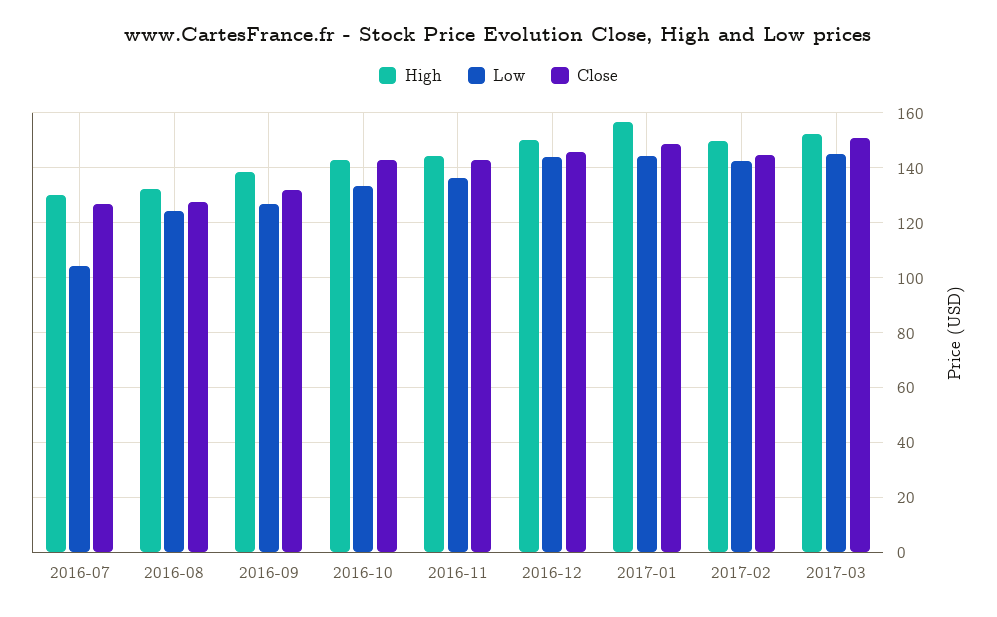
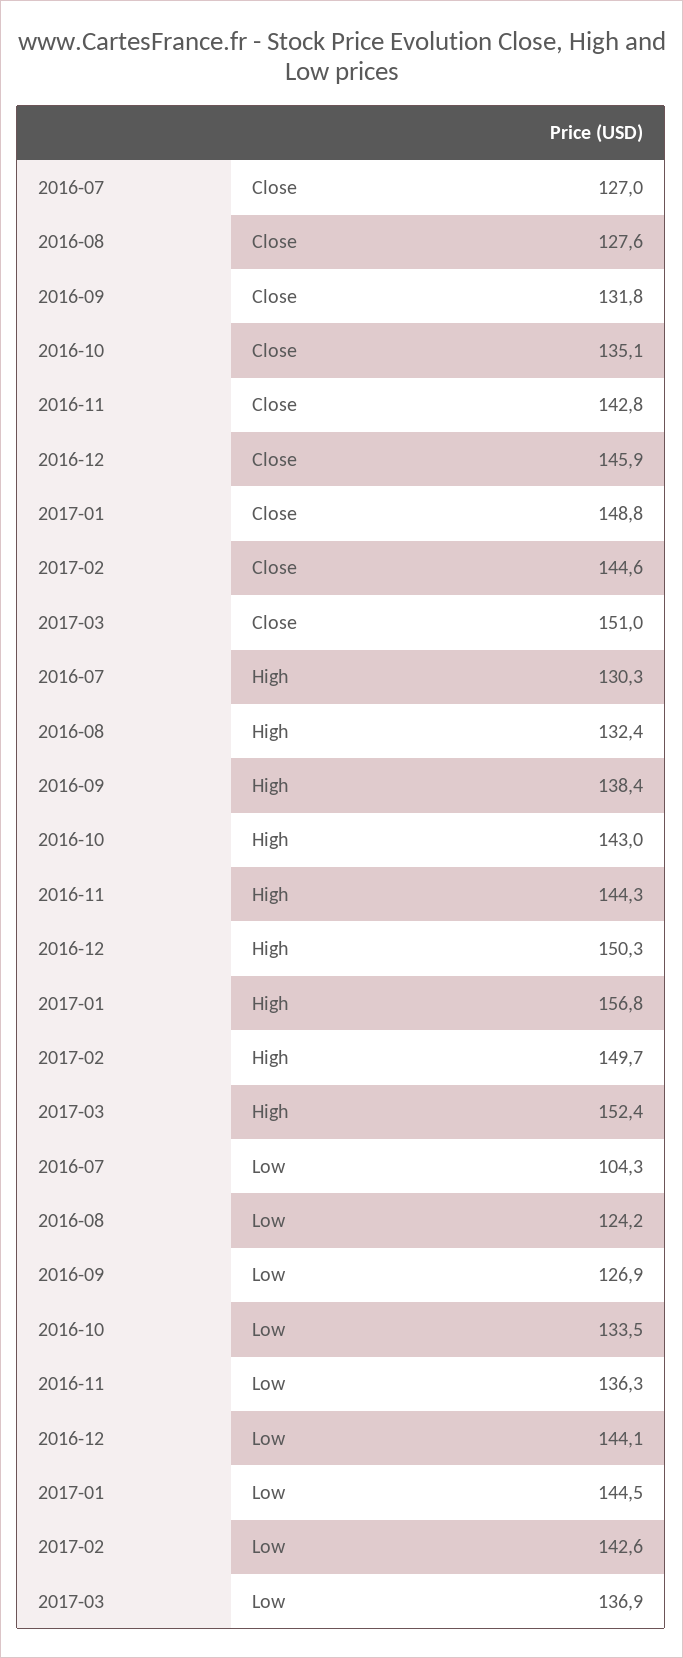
  {
    "High": {
      "2016-07": 130.3,
      "2016-08": 132.4,
      "2016-09": 138.4,
      "2016-10": 143,
      "2016-11": 144.3,
      "2016-12": 150.3,
      "2017-01": 156.8,
      "2017-02": 149.7,
      "2017-03": 152.4
    },
    "Low": {
      "2016-07": 104.3,
      "2016-08": 124.2,
      "2016-09": 126.9,
      "2016-10": 133.5,
      "2016-11": 136.3,
      "2016-12": 144.1,
      "2017-01": 144.5,
      "2017-02": 142.6,
-     "2017-03": 145
+     "2017-03": 136.9
    },
    "Close": {
      "2016-07": 127,
      "2016-08": 127.6,
      "2016-09": 131.8,
-     "2016-10": 142.5,
+     "2016-10": 135.1,
      "2016-11": 142.8,
      "2016-12": 145.9,
      "2017-01": 148.8,
      "2017-02": 144.6,
      "2017-03": 151
    }
  }

